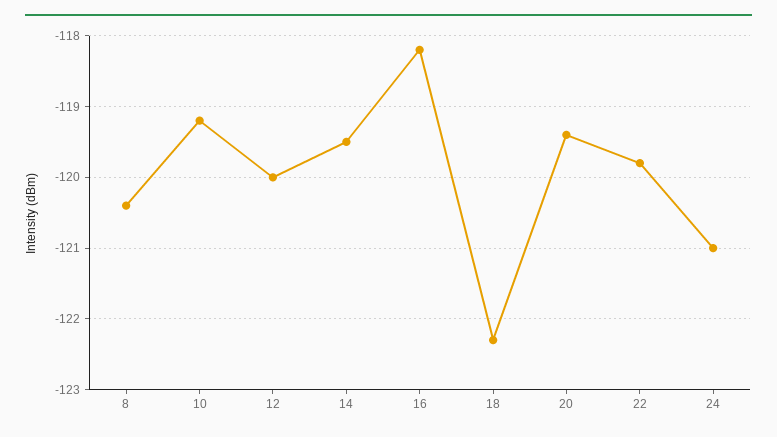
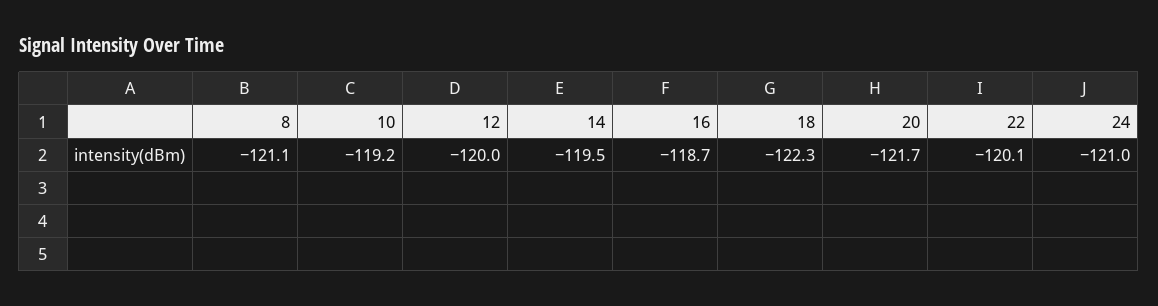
  {
-   "8": -120.4,
+   "8": -121.1,
    "10": -119.2,
    "12": -120,
    "14": -119.5,
-   "16": -118.2,
+   "16": -118.7,
    "18": -122.3,
-   "20": -119.4,
+   "20": -121.7,
-   "22": -119.8,
+   "22": -120.1,
    "24": -121
  }

